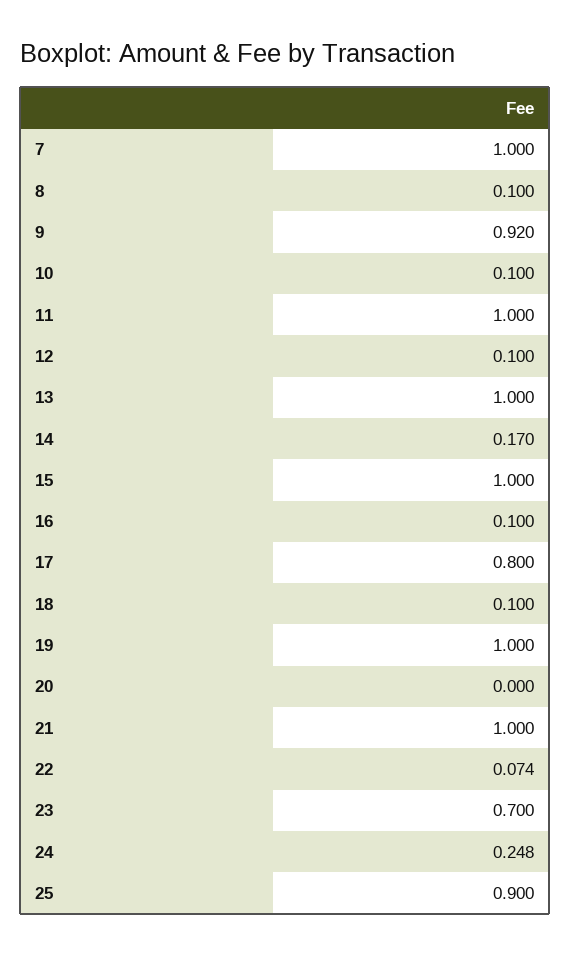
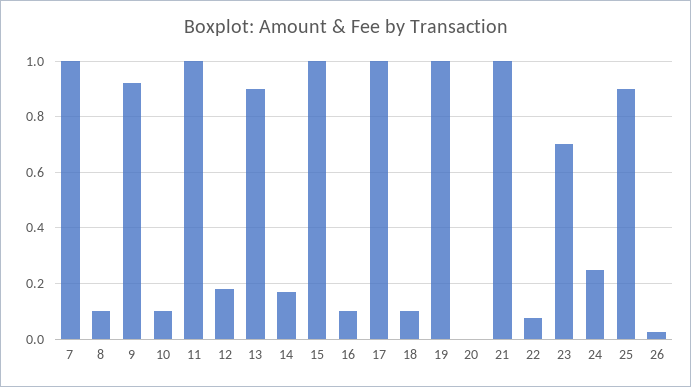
  {
    "7": 1,
    "8": 0.1,
    "9": 0.92,
    "10": 0.1,
    "11": 1,
-   "12": 0.1,
+   "12": 0.175,
-   "13": 1,
+   "13": 0.9,
    "14": 0.17,
    "15": 1,
    "16": 0.1,
-   "17": 0.8,
+   "17": 1,
    "18": 0.1,
    "19": 1,
    "20": 0,
    "21": 1,
    "22": 0.074,
    "23": 0.7,
    "24": 0.248,
-   "25": 0.9
+   "25": 0.9,
+   "26": 0.025
  }

